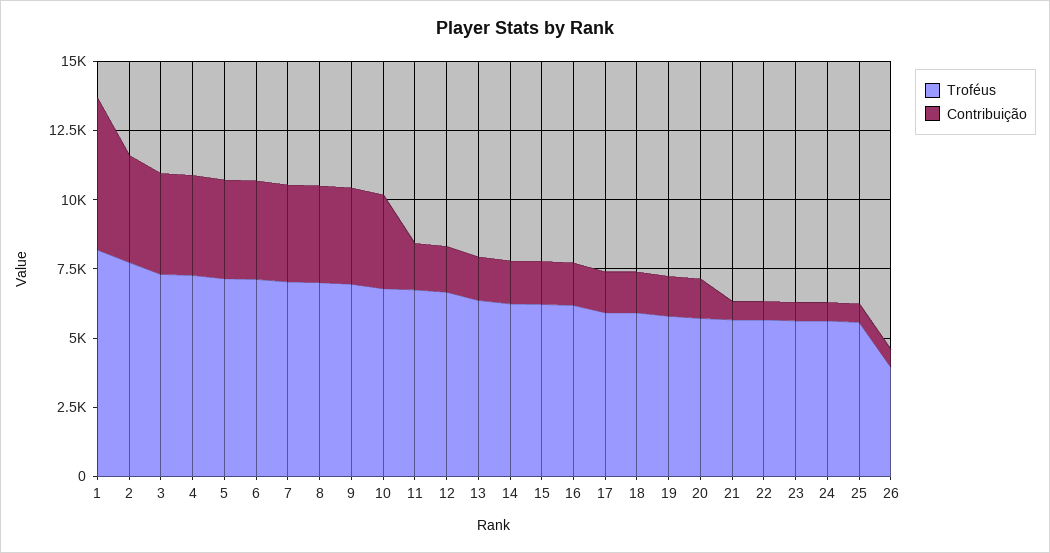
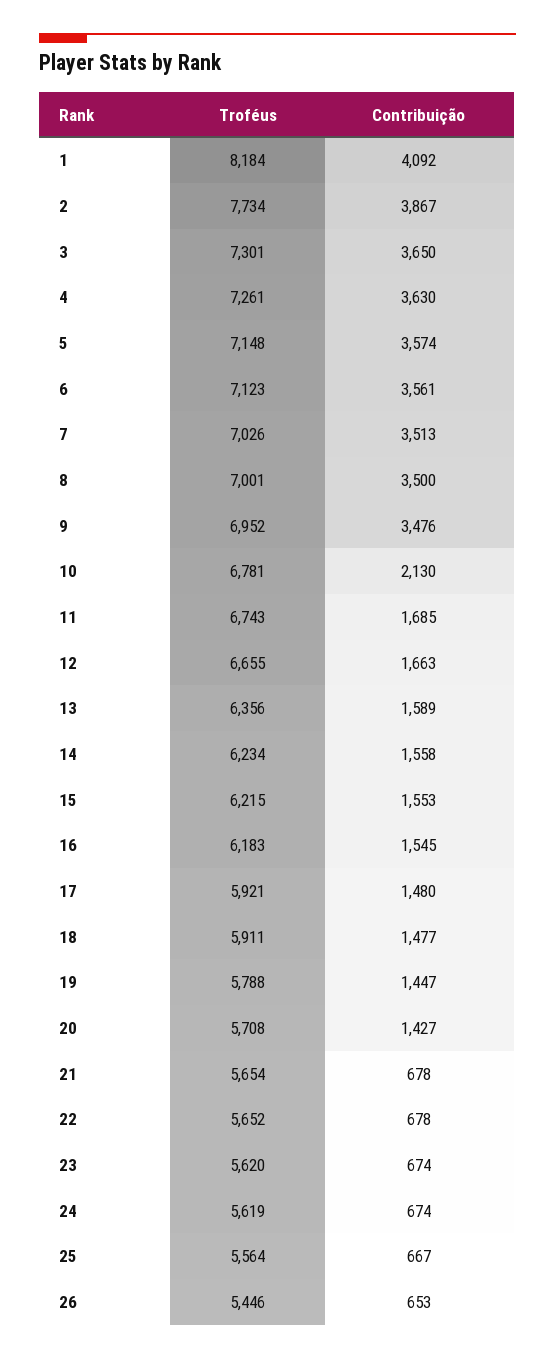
  {
    "Troféus": {
      "1": 8184,
      "2": 7734,
      "3": 7301,
      "4": 7261,
      "5": 7148,
      "6": 7123,
      "7": 7026,
      "8": 7001,
      "9": 6952,
      "10": 6781,
      "11": 6743,
      "12": 6655,
      "13": 6356,
      "14": 6234,
      "15": 6215,
      "16": 6183,
      "17": 5921,
      "18": 5911,
      "19": 5788,
      "20": 5708,
      "21": 5654,
      "22": 5652,
      "23": 5620,
      "24": 5619,
      "25": 5564,
-     "26": 4000
+     "26": 5446
    },
    "Contribuição": {
-     "1": 5500,
+     "1": 4092,
      "2": 3867,
      "3": 3650,
      "4": 3630,
      "5": 3574,
      "6": 3561,
      "7": 3513,
      "8": 3500,
      "9": 3476,
-     "10": 3500,
+     "10": 2130,
      "11": 1685,
      "12": 1663,
      "13": 1589,
      "14": 1558,
      "15": 1553,
      "16": 1545,
      "17": 1480,
      "18": 1477,
      "19": 1447,
      "20": 1427,
      "21": 678,
      "22": 678,
      "23": 674,
      "24": 674,
      "25": 667,
      "26": 653
    }
  }

